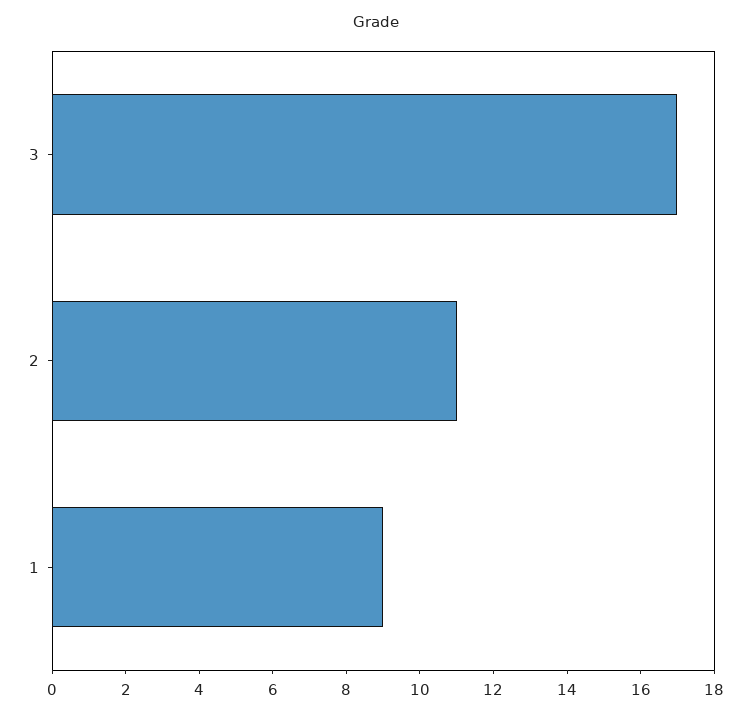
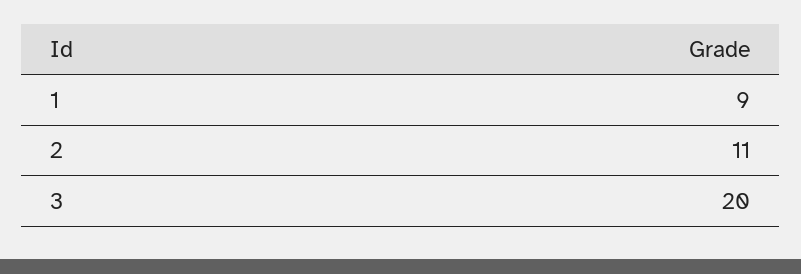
  {
-   "3": 17,
+   "3": 20,
    "2": 11,
    "1": 9
  }

